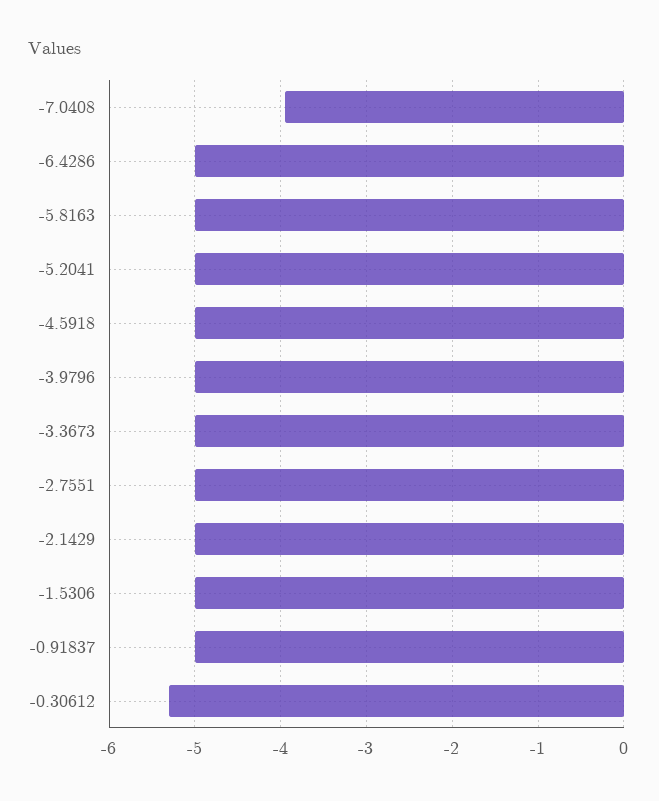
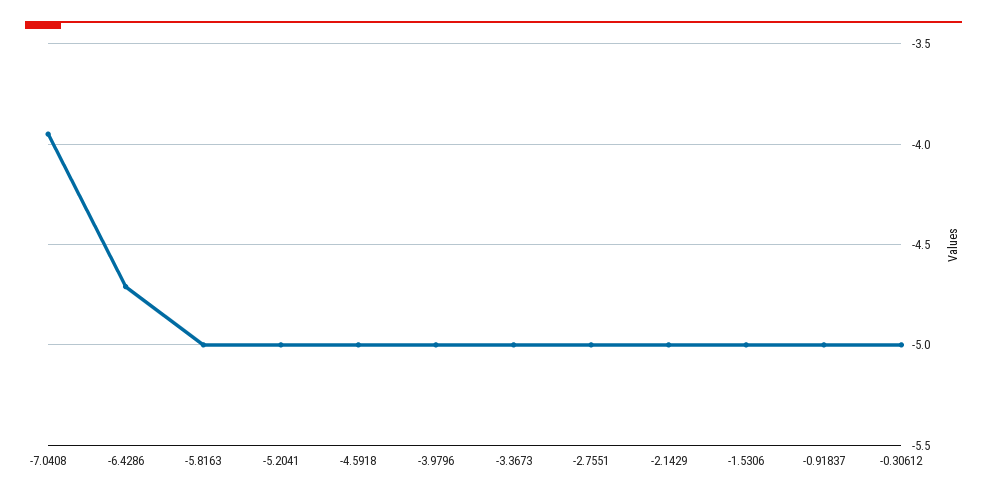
  {
    "-7.0408": -3.95,
-   "-6.4286": -5,
+   "-6.4286": -4.7,
    "-5.8163": -5,
    "-5.2041": -5,
    "-4.5918": -5,
    "-3.9796": -5,
    "-3.3673": -5,
    "-2.7551": -5,
    "-2.1429": -5,
    "-1.5306": -5,
    "-0.91837": -5,
-   "-0.30612": -5.3
+   "-0.30612": -5
  }

